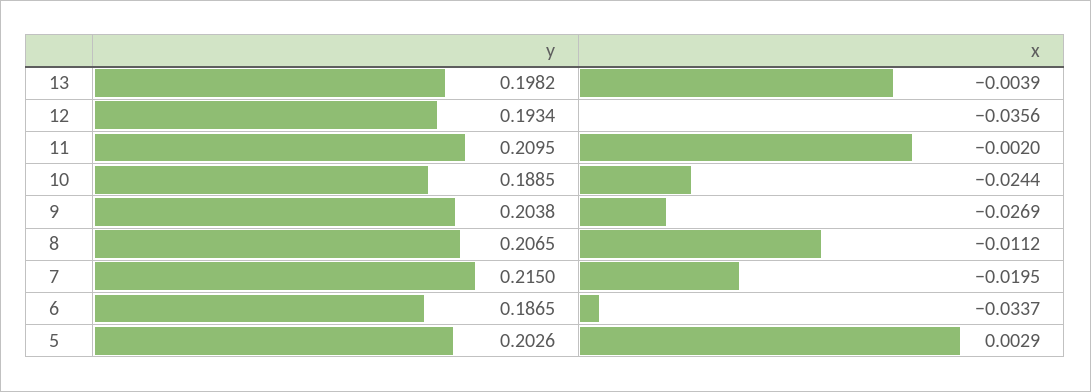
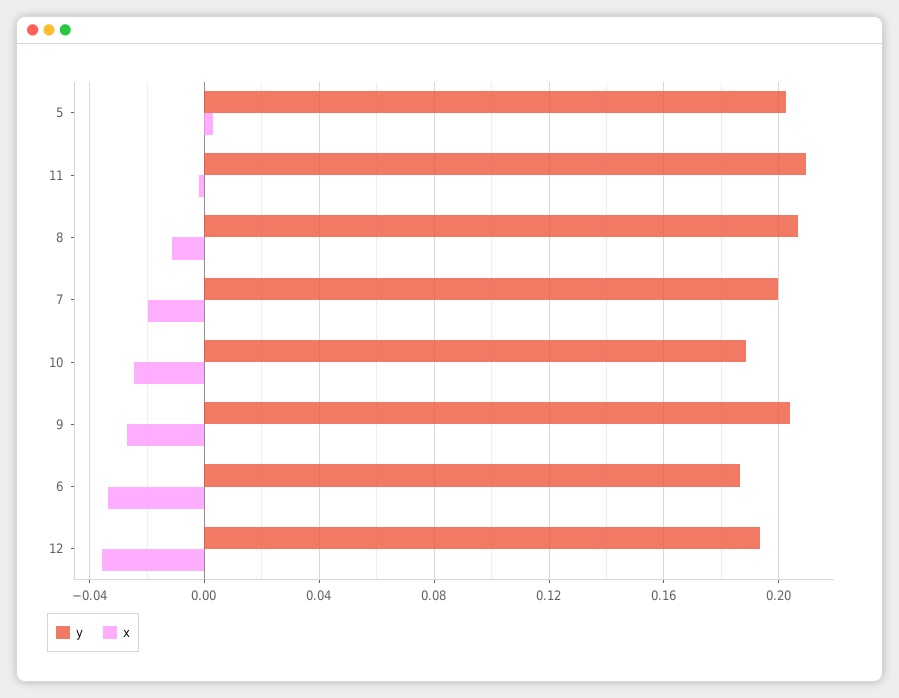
  {
    "y": {
-     "13": 0.1982,
      "12": 0.1934,
      "11": 0.2095,
      "10": 0.1885,
      "9": 0.2038,
      "8": 0.2065,
-     "7": 0.215,
+     "7": 0.2,
      "6": 0.1865,
      "5": 0.2026
    },
    "x": {
-     "13": -0.0039,
      "12": -0.0356,
      "11": -0.002,
      "10": -0.0244,
      "9": -0.0269,
      "8": -0.0112,
      "7": -0.0195,
      "6": -0.0337,
      "5": 0.0029
    }
  }

